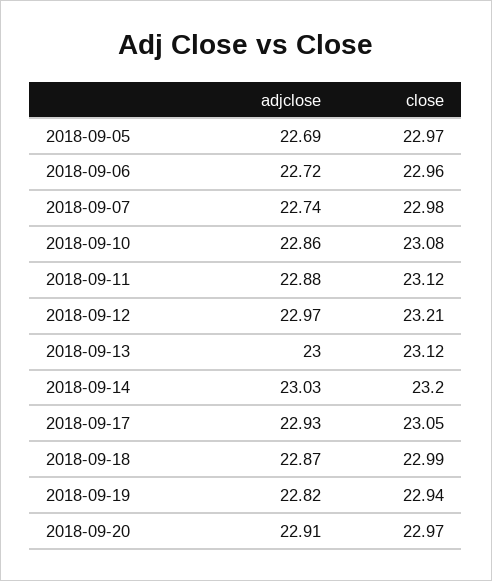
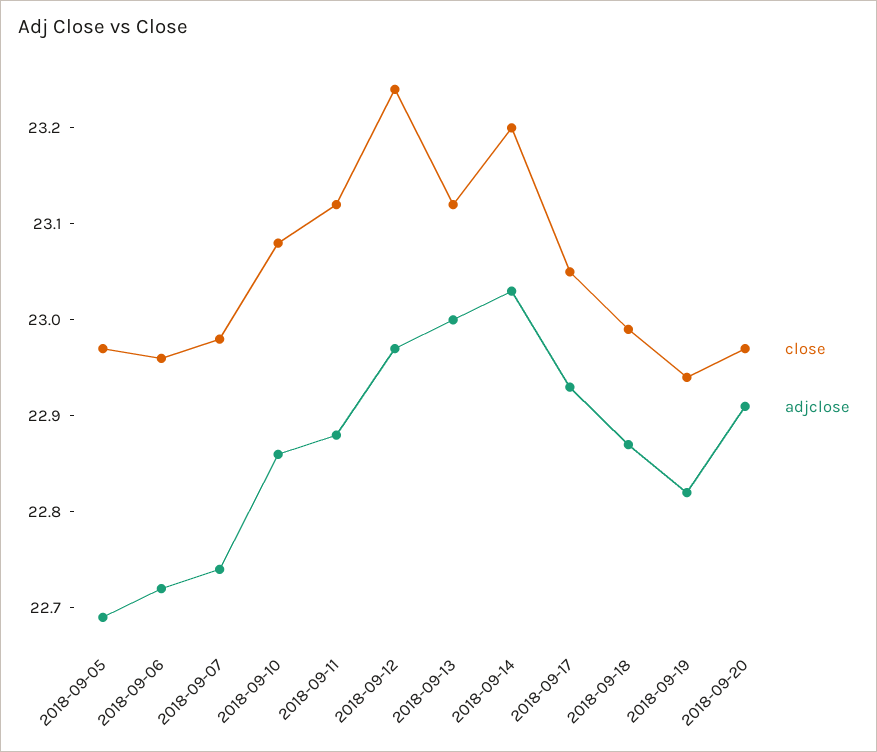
  {
    "adjclose": {
      "2018-09-05": 22.69,
      "2018-09-06": 22.72,
      "2018-09-07": 22.74,
      "2018-09-10": 22.86,
      "2018-09-11": 22.88,
      "2018-09-12": 22.97,
      "2018-09-13": 23,
      "2018-09-14": 23.03,
      "2018-09-17": 22.93,
      "2018-09-18": 22.87,
      "2018-09-19": 22.82,
      "2018-09-20": 22.91
    },
    "close": {
      "2018-09-05": 22.97,
      "2018-09-06": 22.96,
      "2018-09-07": 22.98,
      "2018-09-10": 23.08,
      "2018-09-11": 23.12,
-     "2018-09-12": 23.21,
+     "2018-09-12": 23.24,
      "2018-09-13": 23.12,
      "2018-09-14": 23.2,
      "2018-09-17": 23.05,
      "2018-09-18": 22.99,
      "2018-09-19": 22.94,
      "2018-09-20": 22.97
    }
  }

